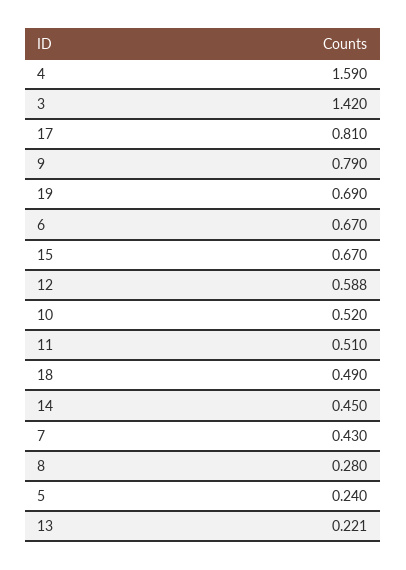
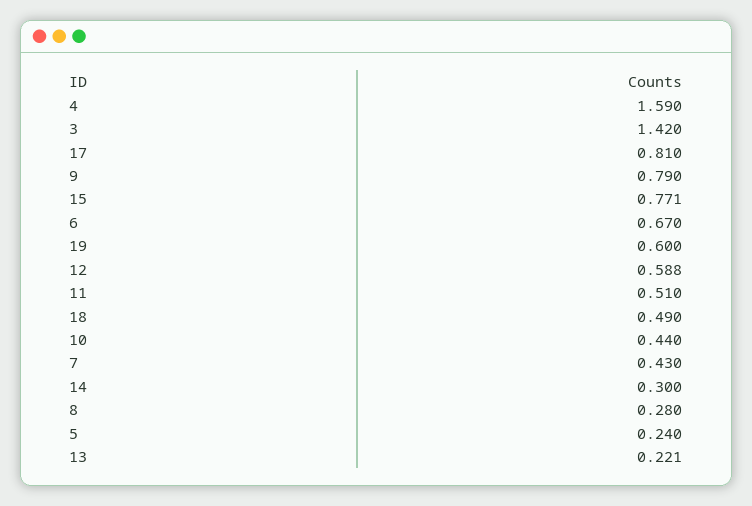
  {
    "4": 1.59,
    "3": 1.42,
    "17": 0.81,
    "9": 0.79,
-   "19": 0.69,
+   "19": 0.6,
    "6": 0.67,
-   "15": 0.67,
+   "15": 0.771,
    "12": 0.588,
-   "10": 0.52,
+   "10": 0.44,
    "11": 0.51,
    "18": 0.49,
-   "14": 0.45,
+   "14": 0.3,
    "7": 0.43,
    "8": 0.28,
    "5": 0.24,
    "13": 0.221
  }

